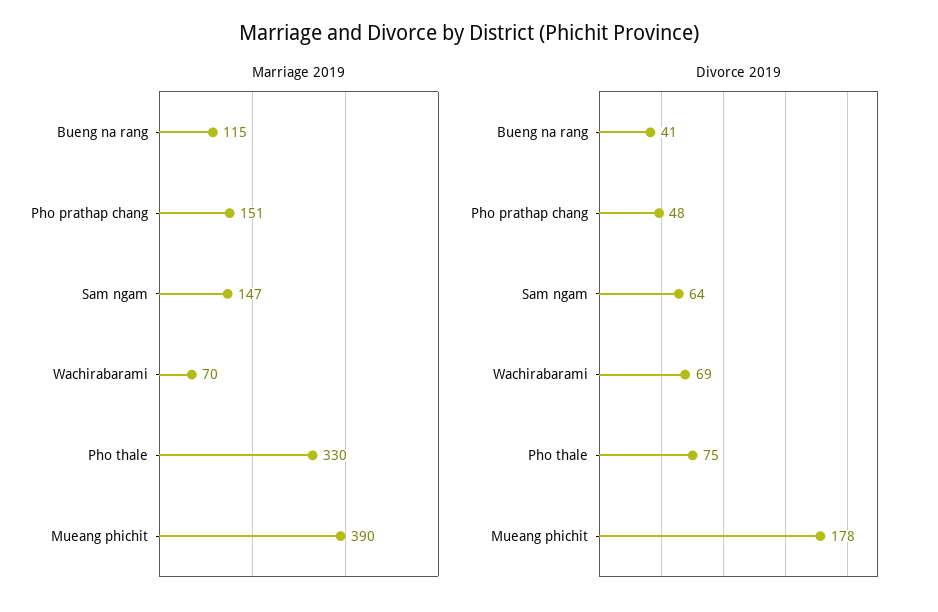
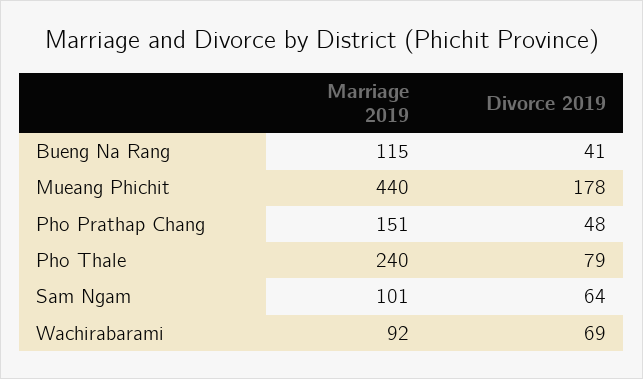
  {
    "Marriage 2019": {
      "Bueng na rang": 115,
      "Pho prathap chang": 151,
-     "Sam ngam": 147,
+     "Sam ngam": 101,
-     "Wachirabarami": 70,
+     "Wachirabarami": 92,
-     "Pho thale": 330,
+     "Pho thale": 240,
-     "Mueang phichit": 390
+     "Mueang phichit": 440
    },
    "Divorce 2019": {
      "Bueng na rang": 41,
      "Pho prathap chang": 48,
      "Sam ngam": 64,
      "Wachirabarami": 69,
-     "Pho thale": 75,
+     "Pho thale": 79,
      "Mueang phichit": 178
    }
  }

